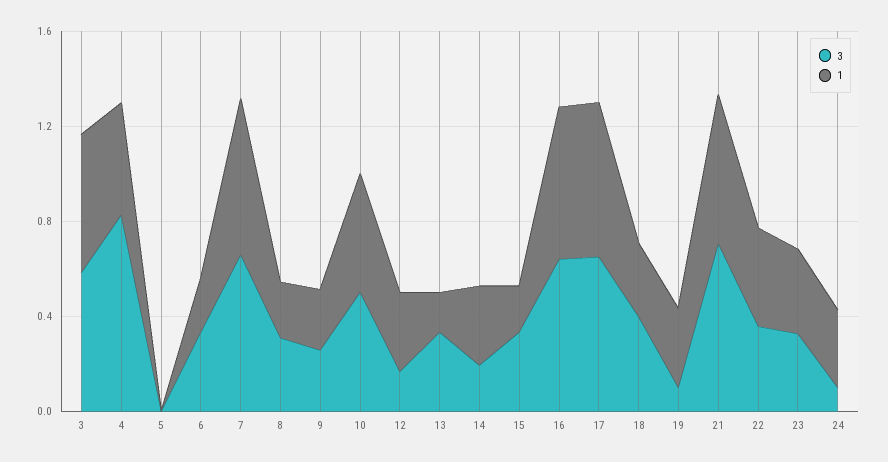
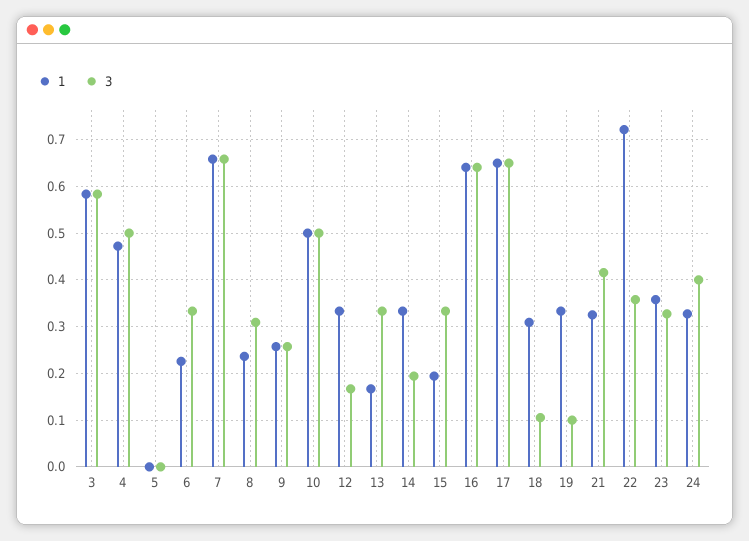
  {
    "3": {
      "3": 0.58,
-     "4": 0.8,
+     "4": 0.5,
      "5": 0,
      "6": 0.34,
      "7": 0.66,
      "8": 0.3,
      "9": 0.26,
      "10": 0.5,
      "12": 0.16,
      "13": 0.34,
      "14": 0.2,
      "15": 0.34,
      "16": 0.64,
      "17": 0.64,
-     "18": 0.4,
+     "18": 0.1,
      "19": 0.1,
-     "21": 0.7,
+     "21": 0.42,
      "22": 0.36,
      "23": 0.32,
-     "24": 0.1
+     "24": 0.4
    },
    "1": {
      "3": 0.58,
      "4": 0.48,
      "5": 0,
      "6": 0.22,
      "7": 0.66,
      "8": 0.24,
      "9": 0.26,
      "10": 0.5,
      "12": 0.34,
      "13": 0.16,
      "14": 0.34,
      "15": 0.2,
      "16": 0.64,
      "17": 0.64,
      "18": 0.3,
      "19": 0.34,
-     "21": 0.6,
+     "21": 0.32,
-     "22": 0.4,
+     "22": 0.72,
      "23": 0.36,
      "24": 0.32
    }
  }

